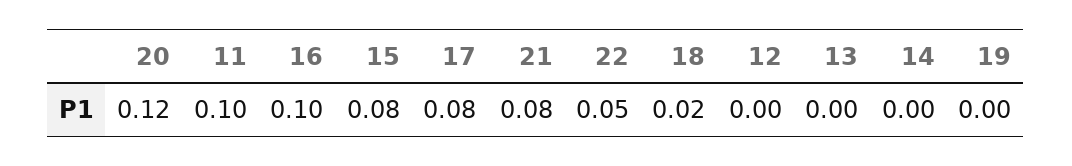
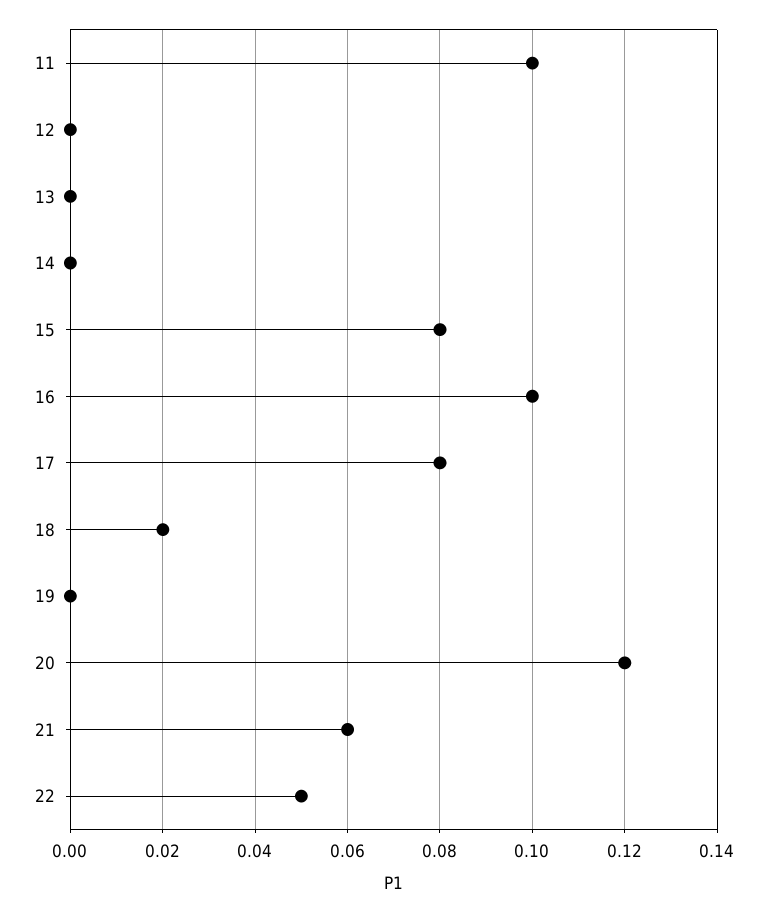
  {
    "20": 0.12,
    "11": 0.1,
    "16": 0.1,
    "15": 0.08,
    "17": 0.08,
-   "21": 0.08,
+   "21": 0.06,
    "22": 0.05,
    "18": 0.02,
    "12": 0,
    "13": 0,
    "14": 0,
    "19": 0
  }

